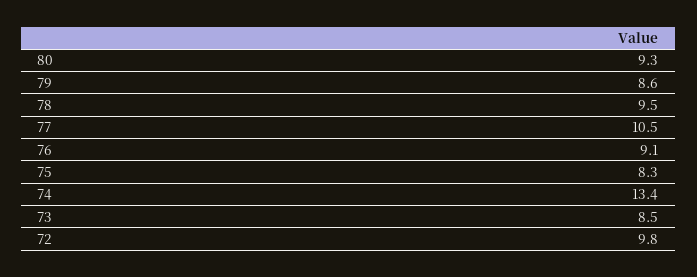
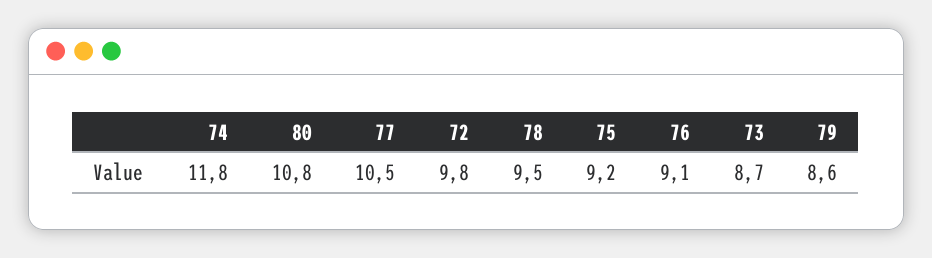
  {
-   "80": 9.3,
+   "80": 10.8,
    "79": 8.6,
    "78": 9.5,
    "77": 10.5,
    "76": 9.1,
-   "75": 8.3,
+   "75": 9.2,
-   "74": 13.4,
+   "74": 11.8,
-   "73": 8.5,
+   "73": 8.7,
    "72": 9.8
  }

